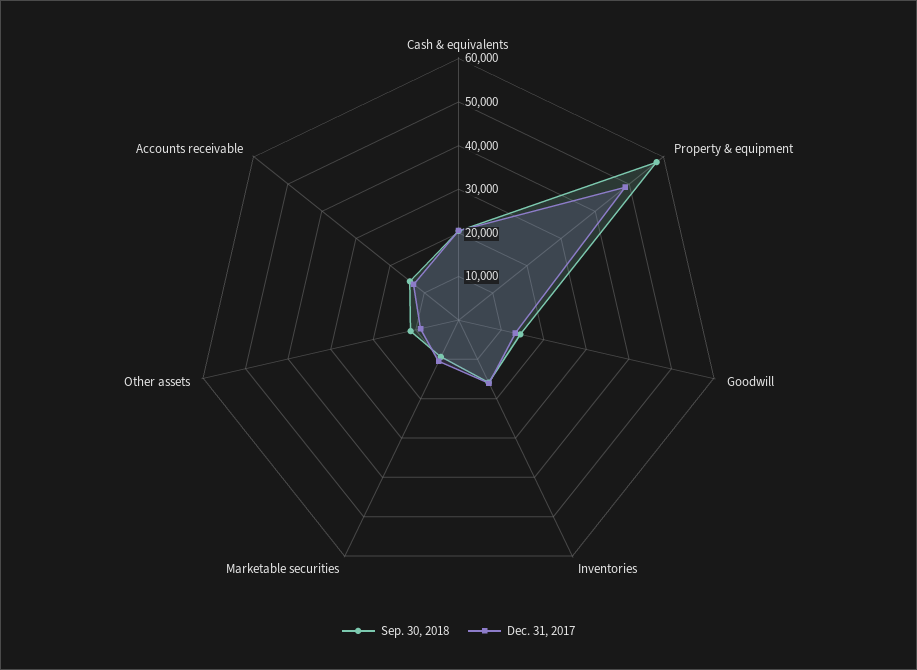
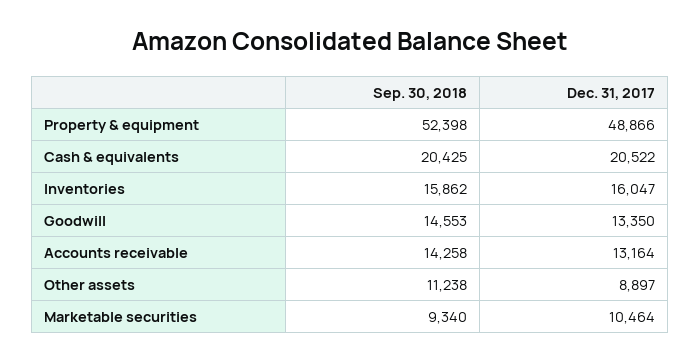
  {
    "Sep. 30, 2018": {
      "Cash & equivalents": 20425,
-     "Property & equipment": 58000,
+     "Property & equipment": 52398,
      "Goodwill": 14553,
      "Inventories": 15862,
      "Marketable securities": 9340,
      "Other assets": 11238,
      "Accounts receivable": 14258
    },
    "Dec. 31, 2017": {
      "Cash & equivalents": 20522,
      "Property & equipment": 48866,
      "Goodwill": 13350,
      "Inventories": 16047,
      "Marketable securities": 10464,
      "Other assets": 8897,
      "Accounts receivable": 13164
    }
  }

